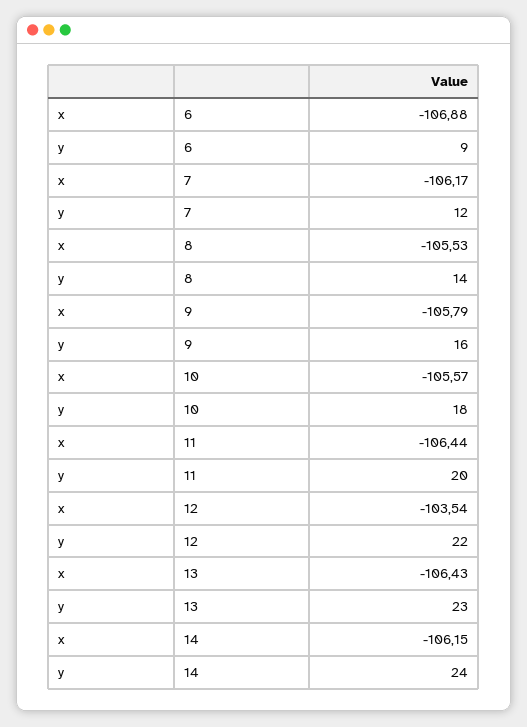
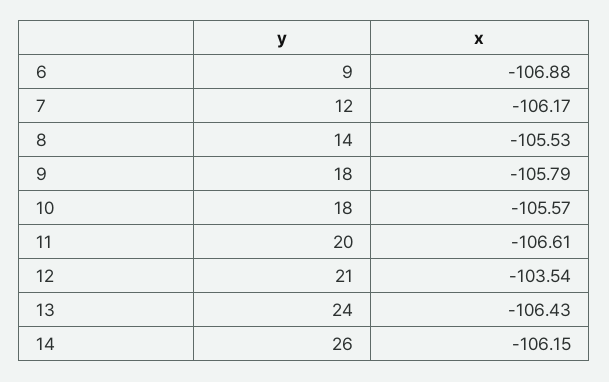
  {
    "x": {
      "6": -106.88,
      "7": -106.17,
      "8": -105.53,
      "9": -105.79,
      "10": -105.57,
-     "11": -106.44,
+     "11": -106.61,
      "12": -103.54,
      "13": -106.43,
      "14": -106.15
    },
    "y": {
      "6": 9,
      "7": 12,
      "8": 14,
-     "9": 16,
+     "9": 18,
      "10": 18,
      "11": 20,
-     "12": 22,
+     "12": 21,
-     "13": 23,
+     "13": 24,
-     "14": 24
+     "14": 26
    }
  }

